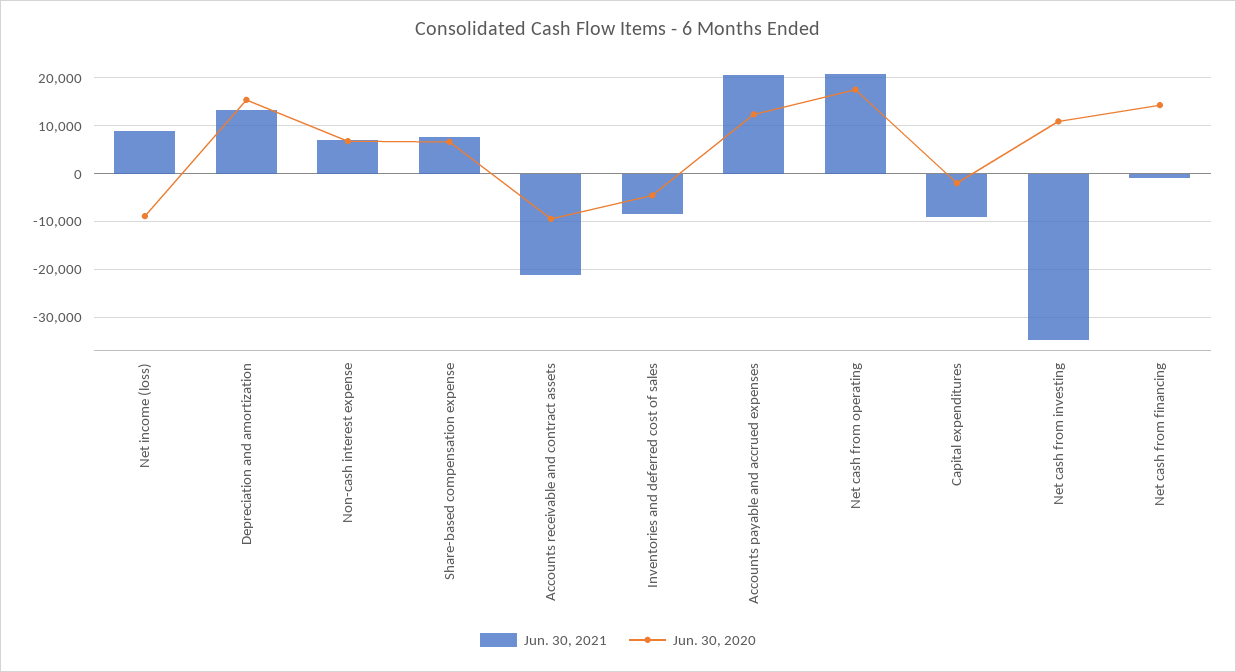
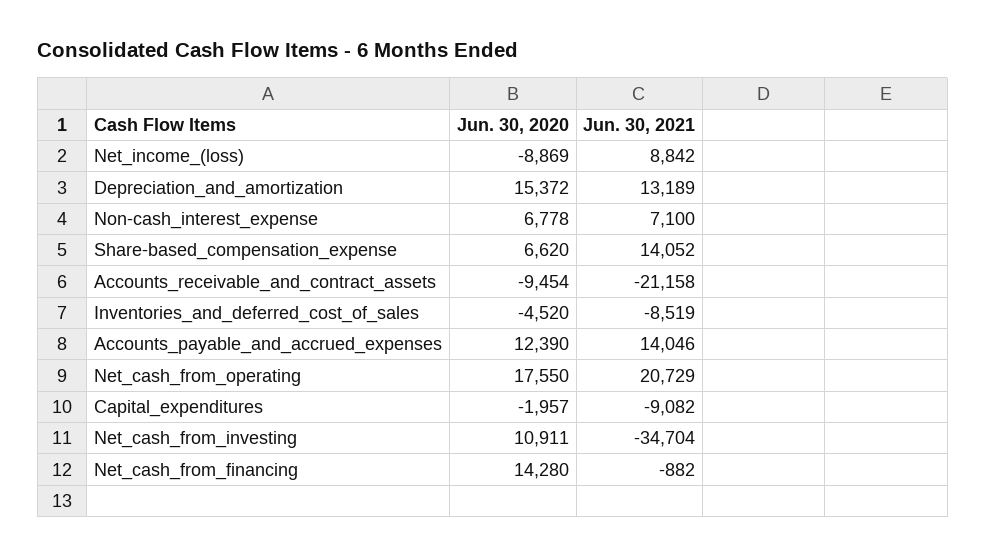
  {
    "Jun. 30, 2021": {
      "Net income (loss)": 8842,
      "Depreciation and amortization": 13189,
      "Non-cash interest expense": 7100,
-     "Share-based compensation expense": 8000,
+     "Share-based compensation expense": 14052,
      "Accounts receivable and contract assets": -21158,
      "Inventories and deferred cost of sales": -8519,
-     "Accounts payable and accrued expenses": 20000,
+     "Accounts payable and accrued expenses": 14046,
      "Net cash from operating": 20729,
      "Capital expenditures": -9082,
      "Net cash from investing": -34704,
      "Net cash from financing": -882
    },
    "Jun. 30, 2020": {
      "Net income (loss)": -8869,
      "Depreciation and amortization": 15372,
      "Non-cash interest expense": 6778,
      "Share-based compensation expense": 6620,
      "Accounts receivable and contract assets": -9454,
      "Inventories and deferred cost of sales": -4520,
      "Accounts payable and accrued expenses": 12390,
      "Net cash from operating": 17550,
      "Capital expenditures": -1957,
      "Net cash from investing": 10911,
      "Net cash from financing": 14280
    }
  }

